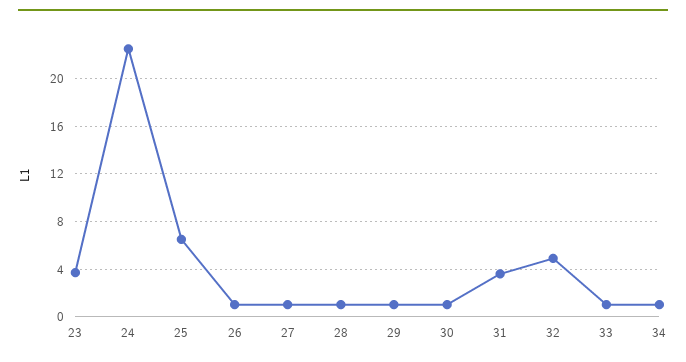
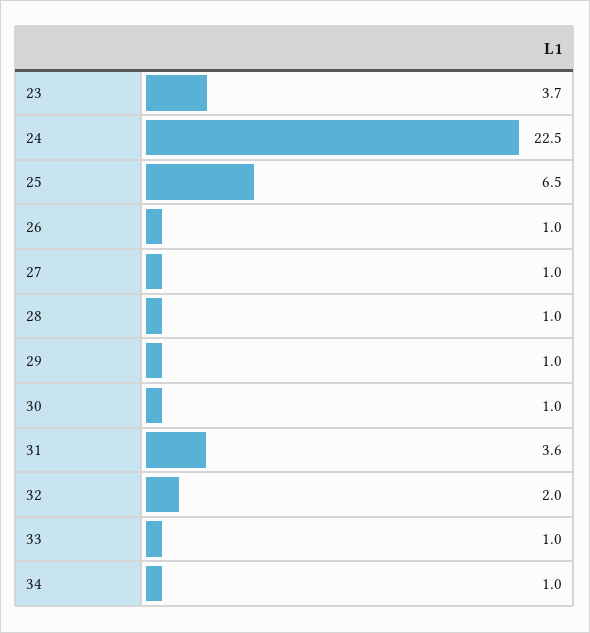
  {
    "23": 3.7,
    "24": 22.5,
    "25": 6.5,
    "26": 1,
    "27": 1,
    "28": 1,
    "29": 1,
    "30": 1,
    "31": 3.6,
-   "32": 5,
+   "32": 2,
    "33": 1,
    "34": 1
  }

